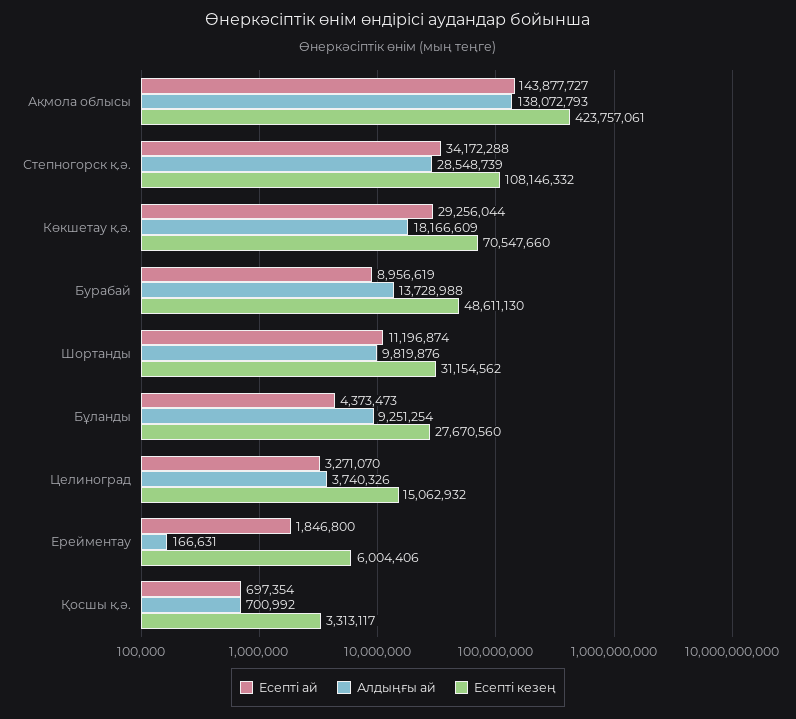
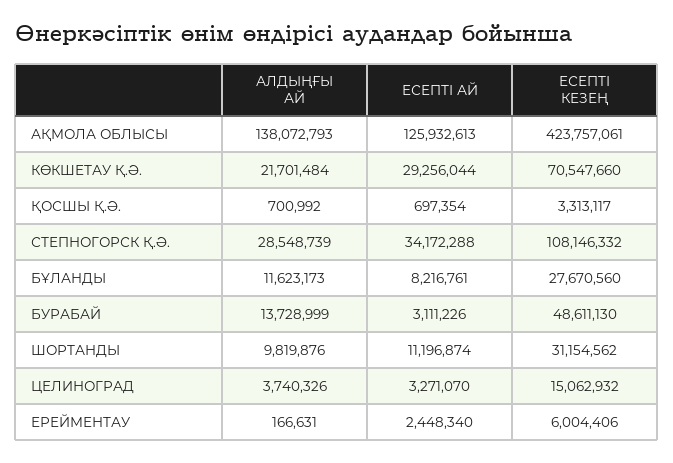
  {
    "Есепті ай": {
-     "Ақмола облысы": 143877727,
+     "Ақмола облысы": 125932613,
      "Степногорск қ.ә.": 34172288,
      "Көкшетау қ.ә.": 29256044,
-     "Бурабай": 8956619,
+     "Бурабай": 3111226,
      "Шортанды": 11196874,
-     "Бұланды": 4373473,
+     "Бұланды": 8216761,
      "Целиноград": 3271070,
-     "Ерейментау": 1846800,
+     "Ерейментау": 2448340,
      "Қосшы қ.ә.": 697354
    },
    "Алдыңғы ай": {
      "Ақмола облысы": 138072793,
      "Степногорск қ.ә.": 28548739,
-     "Көкшетау қ.ә.": 18166609,
+     "Көкшетау қ.ә.": 21701484,
-     "Бурабай": 13728988,
+     "Бурабай": 13728999,
      "Шортанды": 9819876,
-     "Бұланды": 9251254,
+     "Бұланды": 11623173,
      "Целиноград": 3740326,
      "Ерейментау": 166631,
      "Қосшы қ.ә.": 700992
    },
    "Есепті кезең": {
      "Ақмола облысы": 423757061,
      "Степногорск қ.ә.": 108146332,
      "Көкшетау қ.ә.": 70547660,
      "Бурабай": 48611130,
      "Шортанды": 31154562,
      "Бұланды": 27670560,
      "Целиноград": 15062932,
      "Ерейментау": 6004406,
      "Қосшы қ.ә.": 3313117
    }
  }

